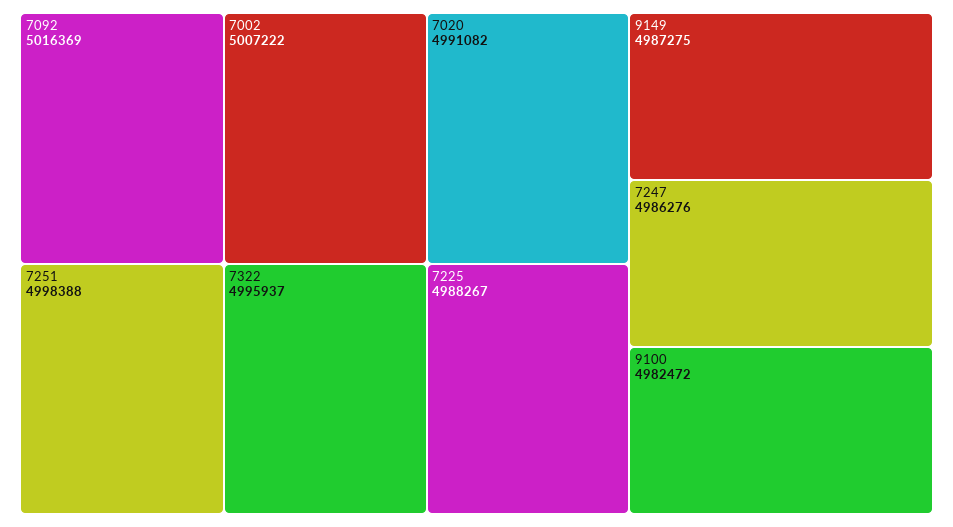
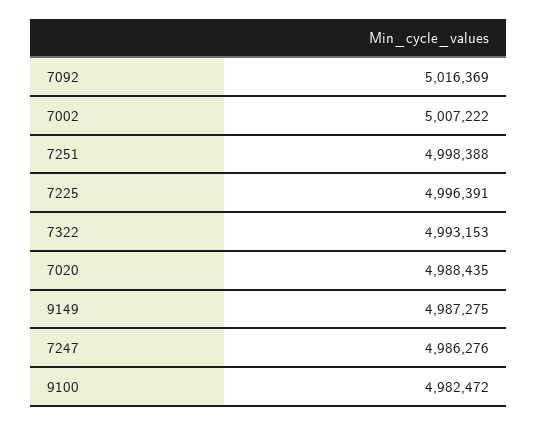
  {
    "7092": 5016369,
    "7002": 5007222,
    "7251": 4998388,
-   "7322": 4995937,
+   "7322": 4993153,
-   "7020": 4991082,
+   "7020": 4988435,
-   "7225": 4988267,
+   "7225": 4996391,
    "9149": 4987275,
    "7247": 4986276,
    "9100": 4982472
  }

